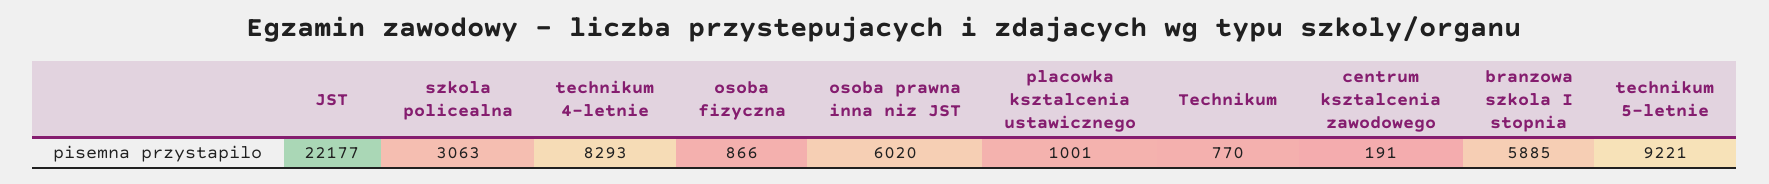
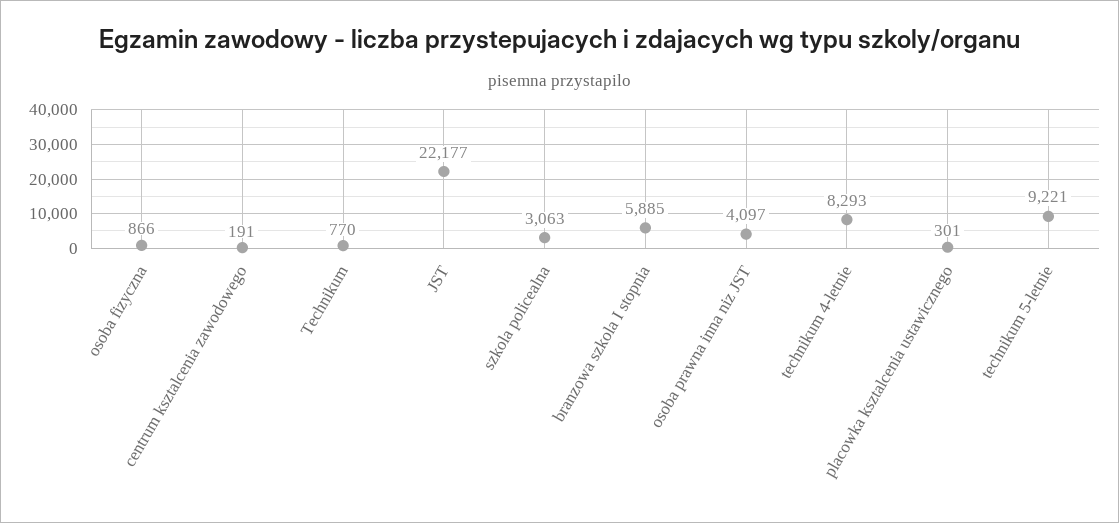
  {
    "JST": 22177,
    "szkola policealna": 3063,
    "technikum 4-letnie": 8293,
    "osoba fizyczna": 866,
-   "osoba prawna inna niz JST": 6020,
+   "osoba prawna inna niz JST": 4097,
-   "placowka ksztalcenia ustawicznego": 1001,
+   "placowka ksztalcenia ustawicznego": 301,
    "Technikum": 770,
    "centrum ksztalcenia zawodowego": 191,
    "branzowa szkola I stopnia": 5885,
    "technikum 5-letnie": 9221
  }

